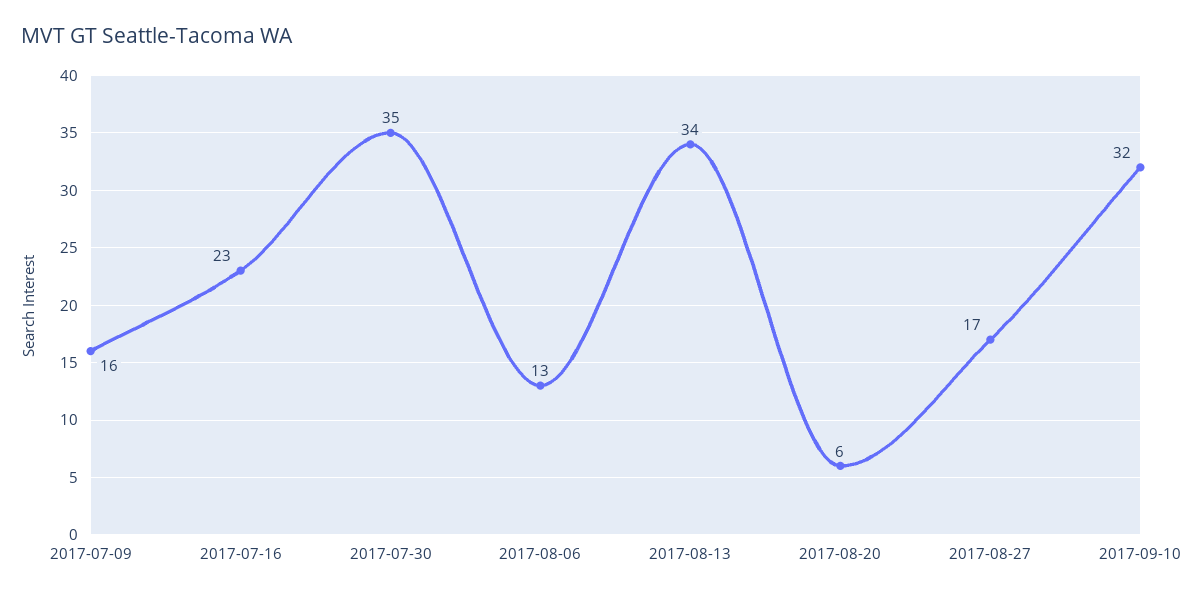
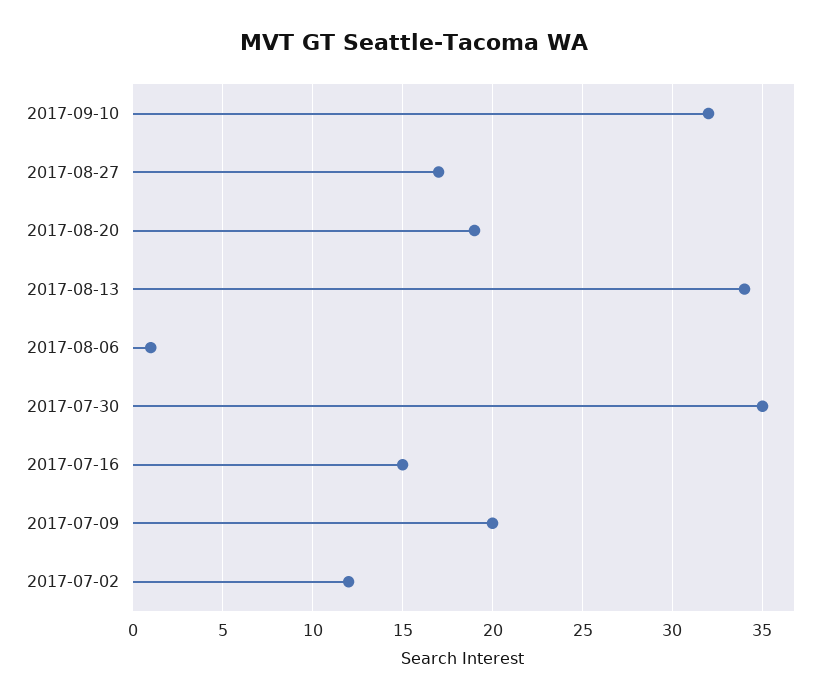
  {
-   "2017-07-09": 16,
+   "2017-07-09": 20,
-   "2017-07-16": 23,
+   "2017-07-16": 15,
    "2017-07-30": 35,
-   "2017-08-06": 13,
+   "2017-08-06": 1,
    "2017-08-13": 34,
-   "2017-08-20": 6,
+   "2017-08-20": 19,
    "2017-08-27": 17,
-   "2017-09-10": 32
+   "2017-09-10": 32,
+   "2017-07-02": 12
  }

